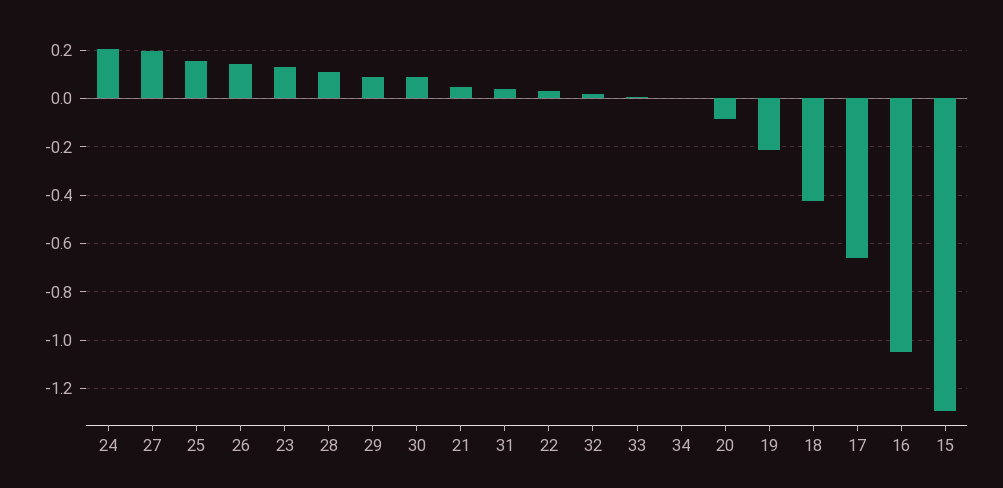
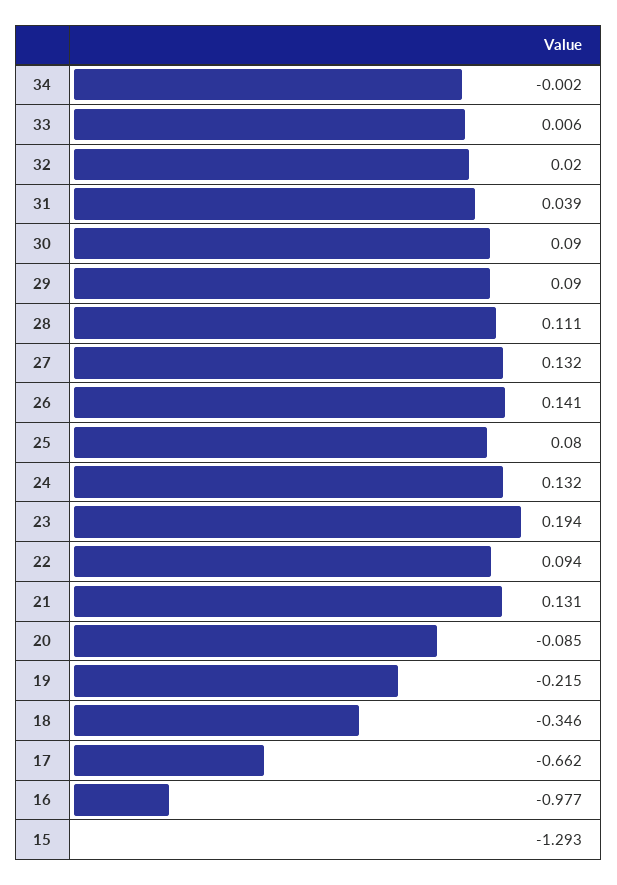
  {
-   "24": 0.2,
+   "24": 0.132,
-   "27": 0.2,
+   "27": 0.132,
-   "25": 0.15,
+   "25": 0.08,
    "26": 0.141,
-   "23": 0.125,
+   "23": 0.194,
    "28": 0.111,
    "29": 0.09,
    "30": 0.09,
-   "21": 0.05,
+   "21": 0.131,
    "31": 0.039,
-   "22": 0.025,
+   "22": 0.094,
    "32": 0.02,
    "33": 0.006,
    "34": -0.002,
    "20": -0.085,
    "19": -0.215,
-   "18": -0.425,
+   "18": -0.346,
    "17": -0.662,
-   "16": -1.05,
+   "16": -0.977,
    "15": -1.293
  }

